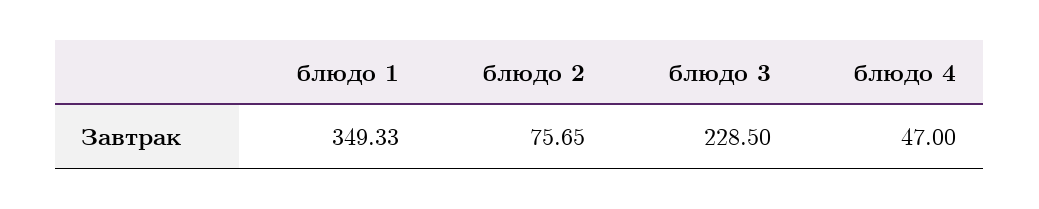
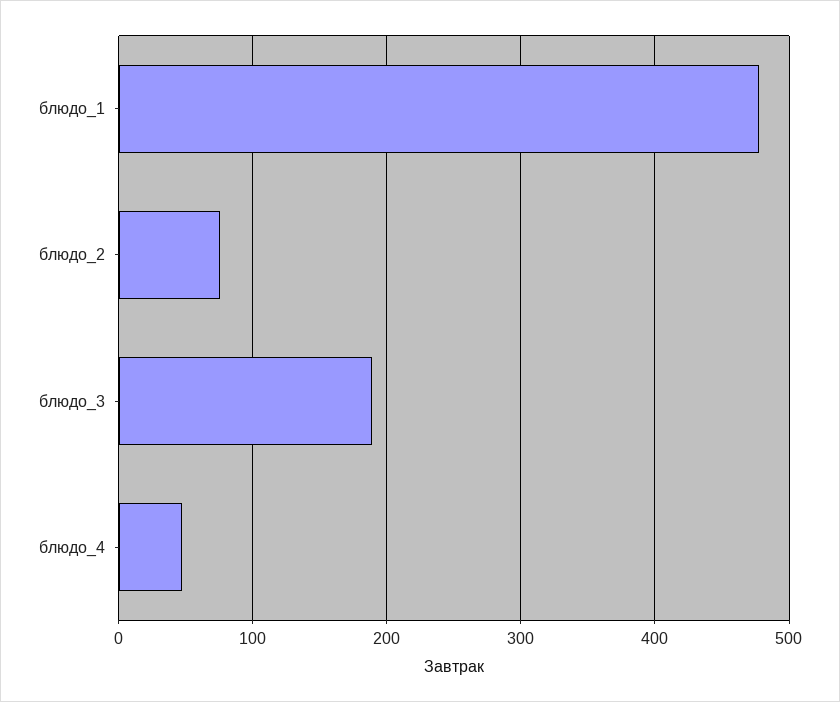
  {
-   "блюдо 1": 349.33,
+   "блюдо 1": 480,
    "блюдо 2": 75.65,
-   "блюдо 3": 228.5,
+   "блюдо 3": 190,
    "блюдо 4": 47
  }

